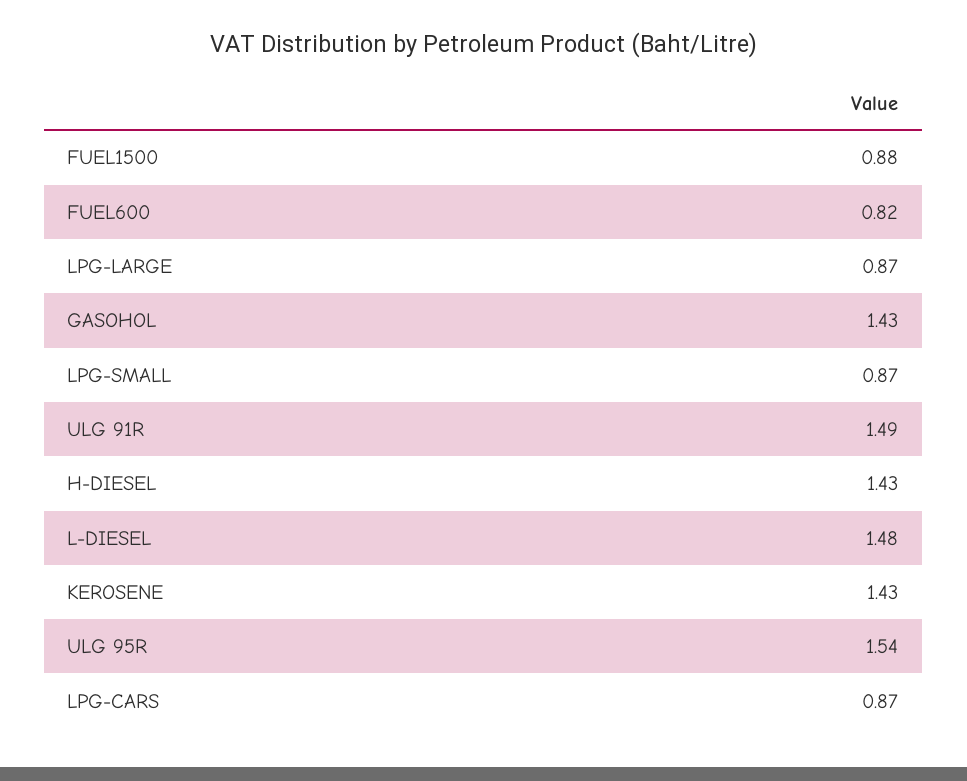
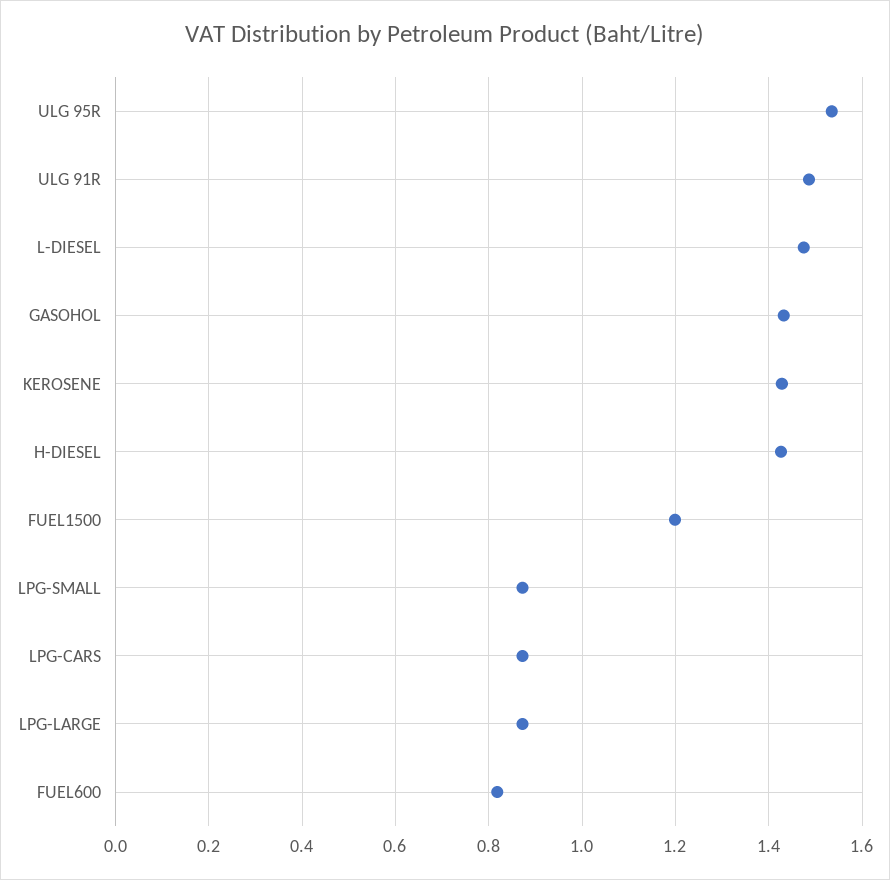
  {
-   "FUEL1500": 0.88,
+   "FUEL1500": 1.2,
    "FUEL600": 0.82,
    "LPG-LARGE": 0.87,
    "GASOHOL": 1.43,
    "LPG-SMALL": 0.87,
    "ULG 91R": 1.49,
    "H-DIESEL": 1.43,
    "L-DIESEL": 1.48,
    "KEROSENE": 1.43,
    "ULG 95R": 1.54,
    "LPG-CARS": 0.87
  }

